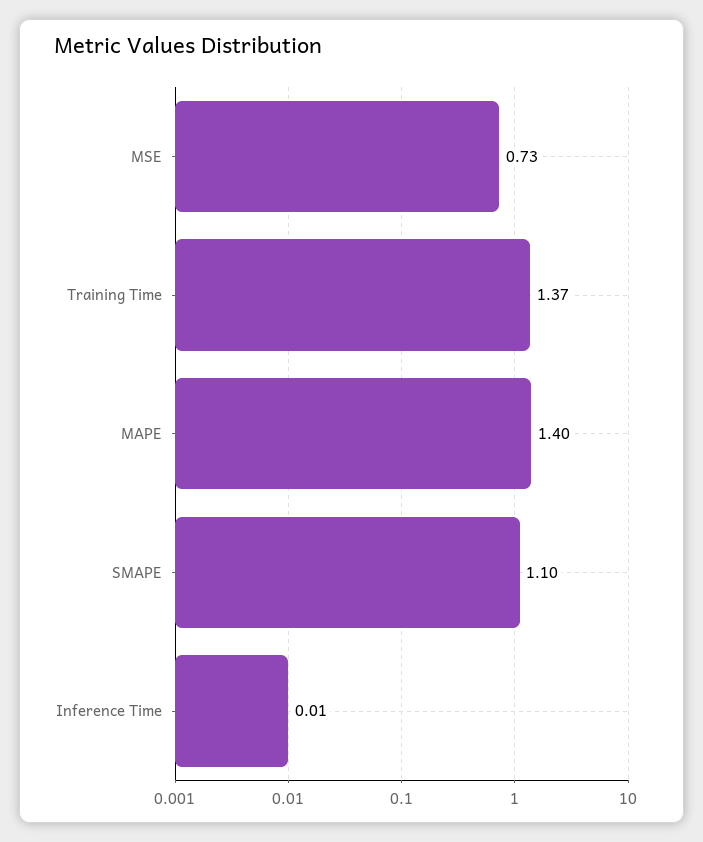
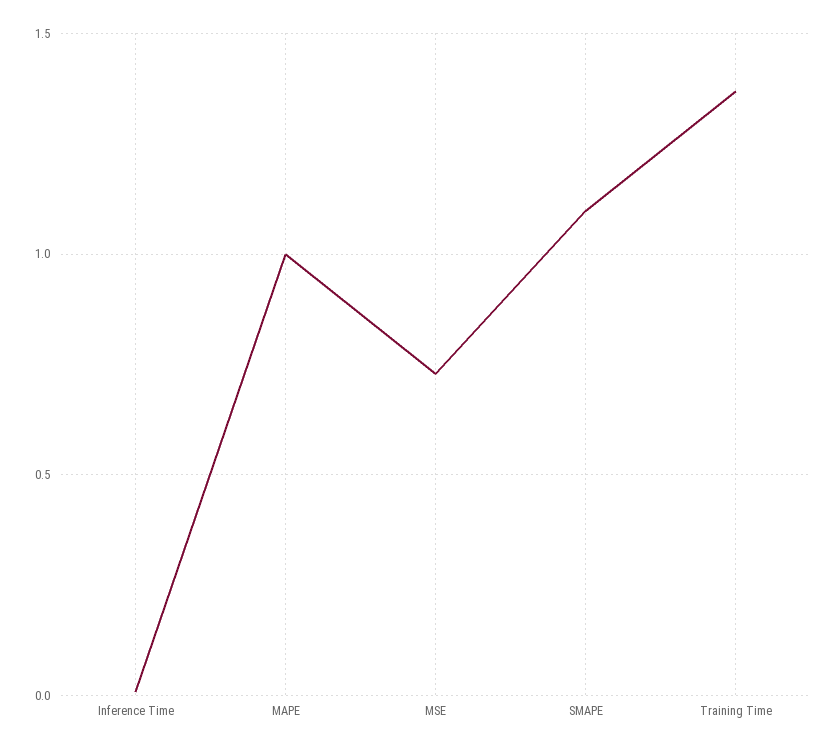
  {
    "MSE": 0.73,
    "Training Time": 1.37,
-   "MAPE": 1.4,
+   "MAPE": 1,
    "SMAPE": 1.1,
    "Inference Time": 0.01
  }

